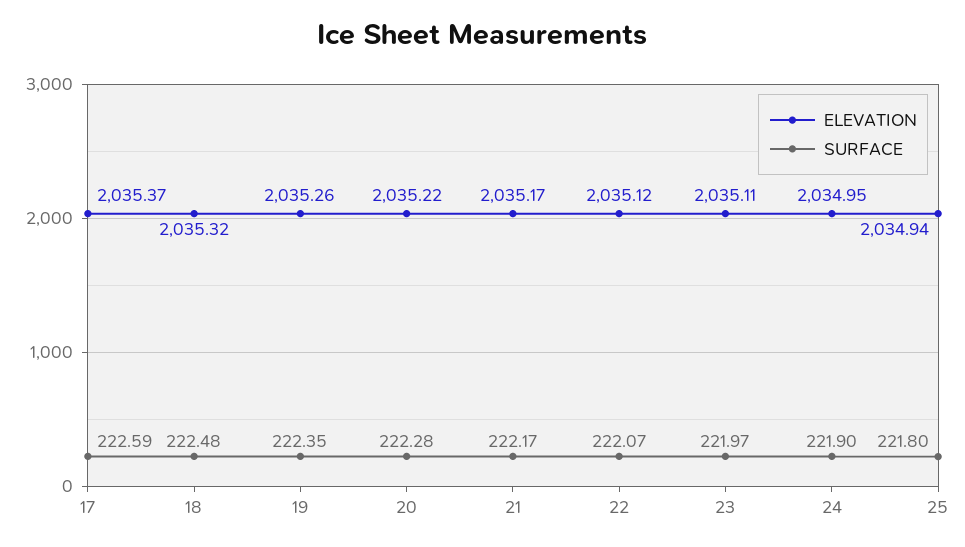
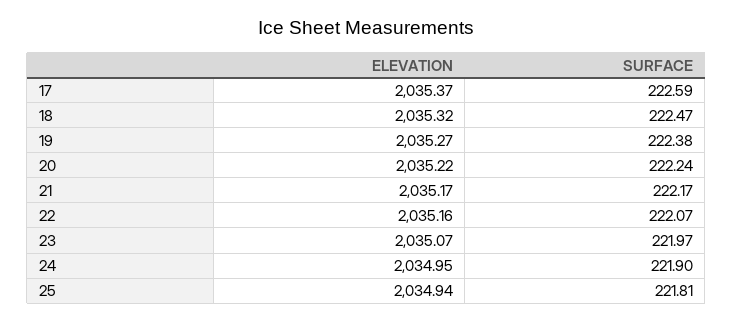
  {
    "ELEVATION": {
      "17": 2035.37,
      "18": 2035.32,
-     "19": 2035.26,
+     "19": 2035.27,
      "20": 2035.22,
      "21": 2035.17,
-     "22": 2035.12,
+     "22": 2035.16,
-     "23": 2035.11,
+     "23": 2035.07,
      "24": 2034.95,
      "25": 2034.94
    },
    "SURFACE": {
      "17": 222.59,
-     "18": 222.48,
+     "18": 222.47,
-     "19": 222.35,
+     "19": 222.38,
-     "20": 222.28,
+     "20": 222.24,
      "21": 222.17,
      "22": 222.07,
      "23": 221.97,
      "24": 221.9,
-     "25": 221.8
+     "25": 221.81
    }
  }

